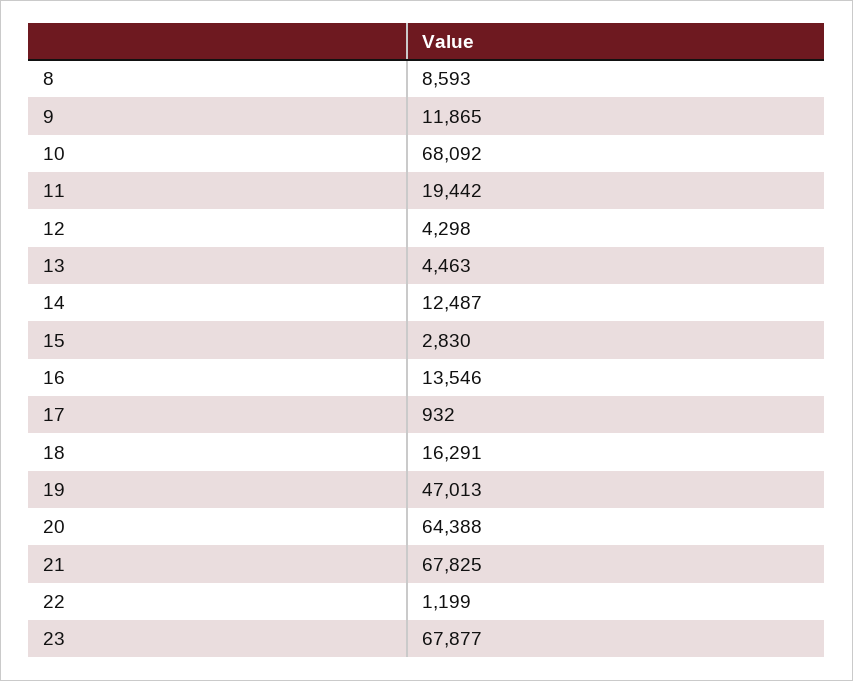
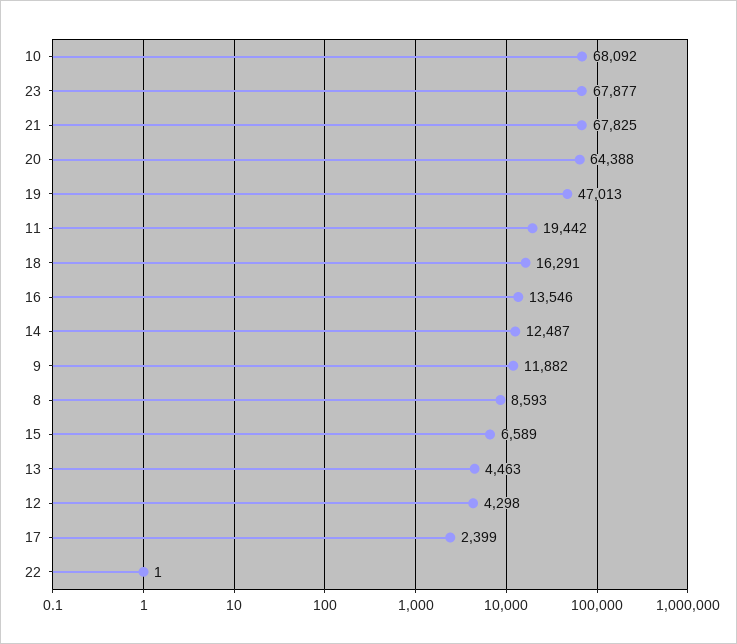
  {
    "8": 8593,
-   "9": 11865,
+   "9": 11882,
    "10": 68092,
    "11": 19442,
    "12": 4298,
    "13": 4463,
    "14": 12487,
-   "15": 2830,
+   "15": 6589,
    "16": 13546,
-   "17": 932,
+   "17": 2399,
    "18": 16291,
    "19": 47013,
    "20": 64388,
    "21": 67825,
-   "22": 1199,
+   "22": 1,
    "23": 67877
  }

